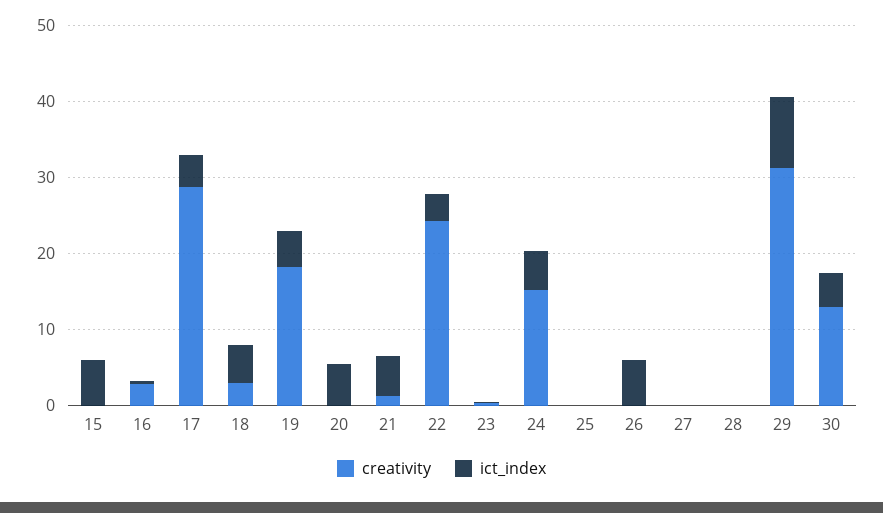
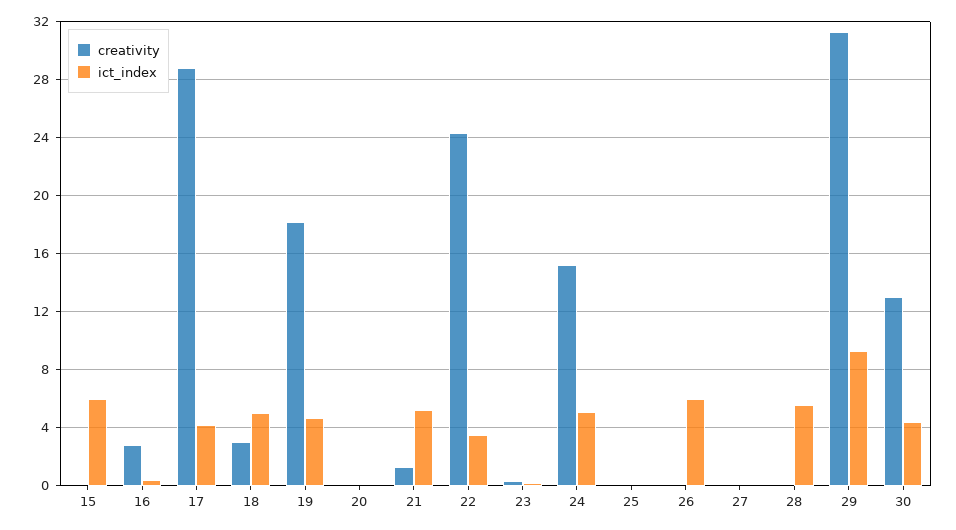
  {
    "creativity": {
      "15": 0,
      "16": 3,
      "17": 29,
      "18": 3,
      "19": 18,
      "20": 0,
      "21": 1.5,
      "22": 24.5,
      "23": 0.5,
      "24": 15,
      "25": 0,
      "26": 0,
      "27": 0,
      "28": 0,
      "29": 31.5,
      "30": 13
    },
    "ict_index": {
      "15": 6,
      "16": 0.5,
      "17": 4,
      "18": 5,
      "19": 4.5,
-     "20": 6,
+     "20": 0,
      "21": 5,
      "22": 3.5,
      "23": 0,
      "24": 5,
      "25": 0,
      "26": 6,
      "27": 0,
-     "28": 0,
+     "28": 5.5,
      "29": 9.5,
      "30": 4.5
    }
  }

